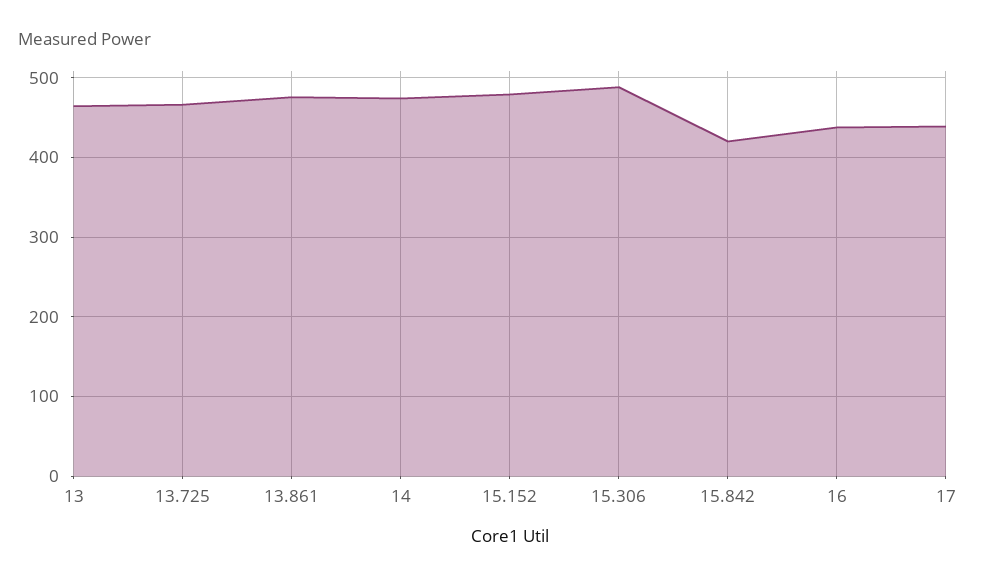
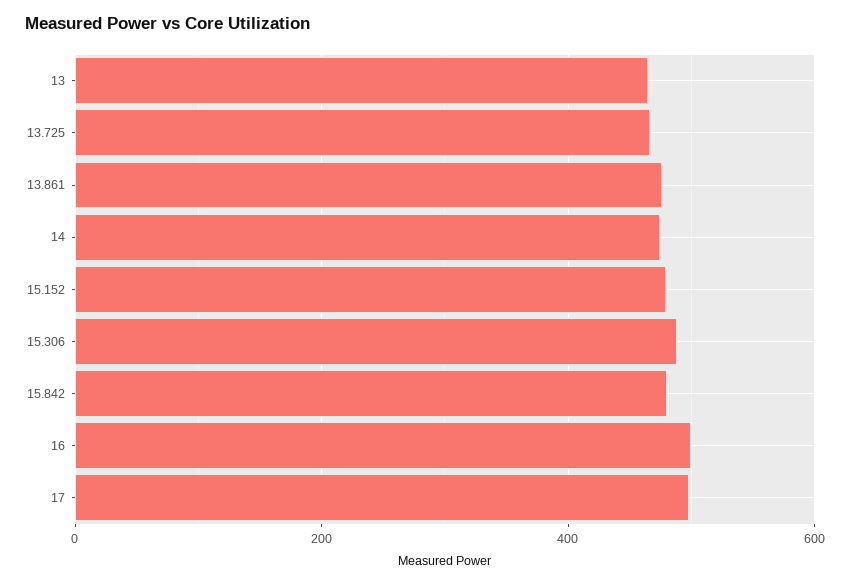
  {
    "13": 460,
    "13.725": 470,
    "13.861": 480,
    "14": 470,
    "15.152": 480,
    "15.306": 490,
-   "15.842": 420,
+   "15.842": 480,
-   "16": 440,
+   "16": 500,
-   "17": 440
+   "17": 500
  }

